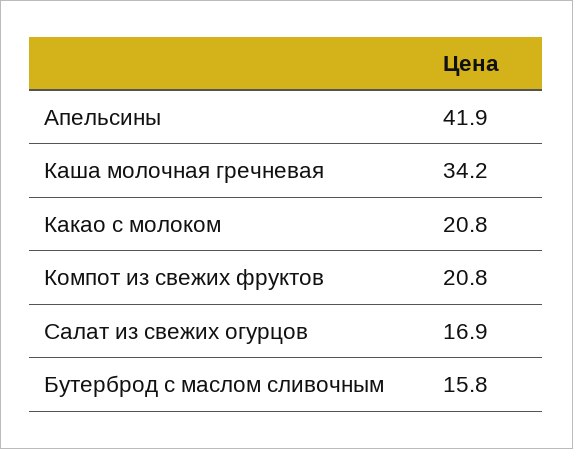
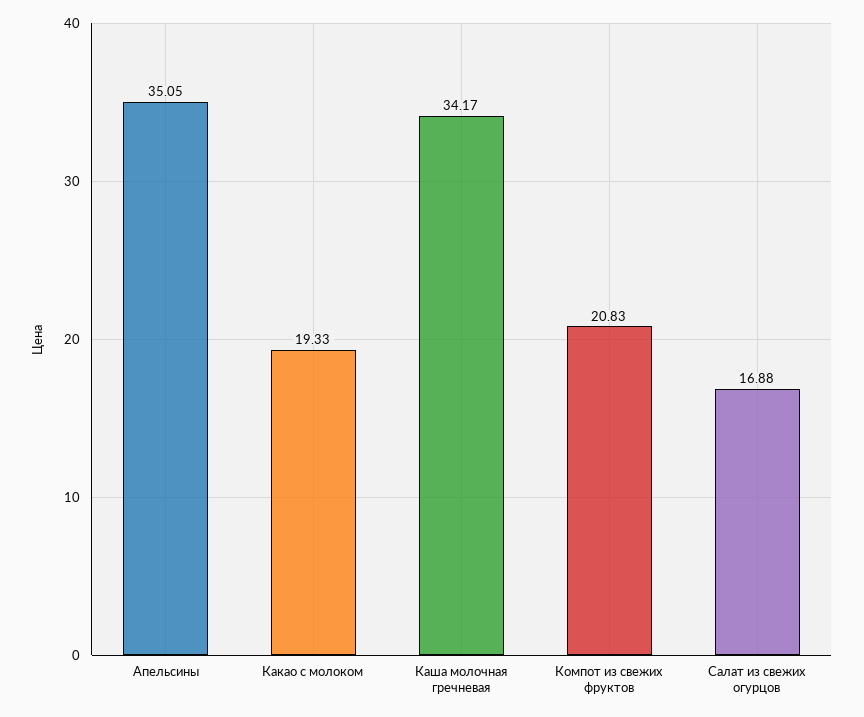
  {
-   "Апельсины": 41.9,
+   "Апельсины": 35.05,
    "Каша молочная гречневая": 34.17,
-   "Какао с молоком": 20.8,
+   "Какао с молоком": 19.33,
    "Компот из свежих фруктов": 20.83,
-   "Салат из свежих огурцов": 16.88,
+   "Салат из свежих огурцов": 16.88
-   "Бутерброд с маслом сливочным": 15.8
  }

